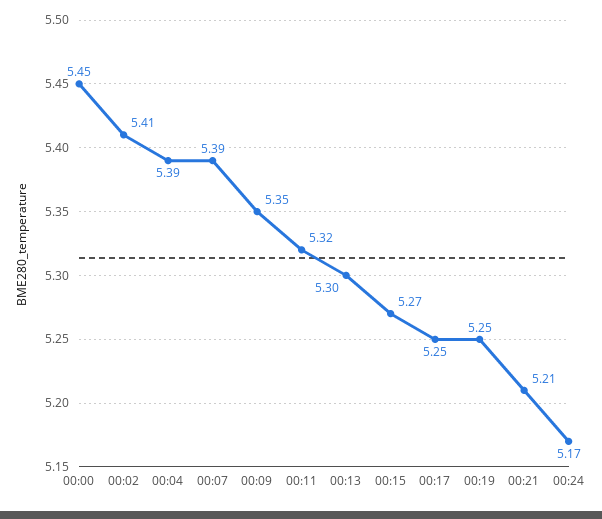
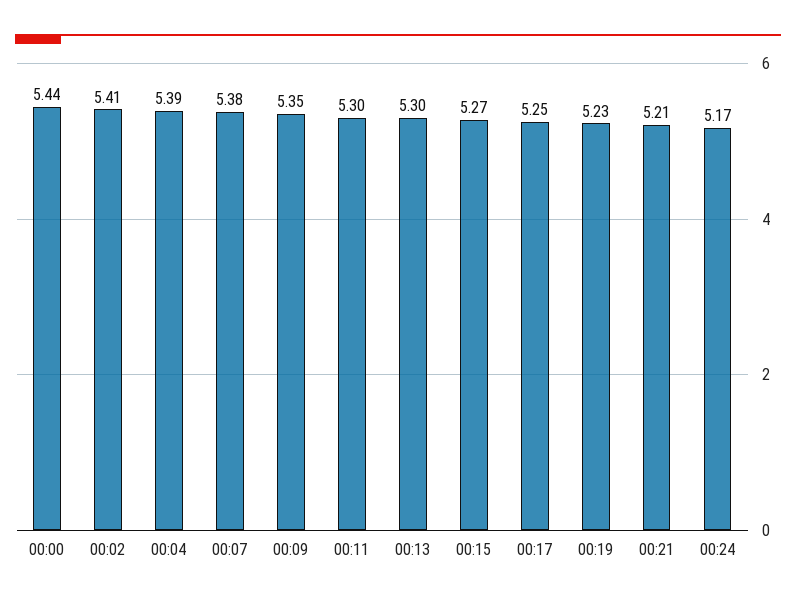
  {
-   "00:00": 5.45,
+   "00:00": 5.44,
    "00:02": 5.41,
    "00:04": 5.39,
-   "00:07": 5.39,
+   "00:07": 5.38,
    "00:09": 5.35,
-   "00:11": 5.32,
+   "00:11": 5.3,
    "00:13": 5.3,
    "00:15": 5.27,
    "00:17": 5.25,
-   "00:19": 5.25,
+   "00:19": 5.23,
    "00:21": 5.21,
    "00:24": 5.17
  }

